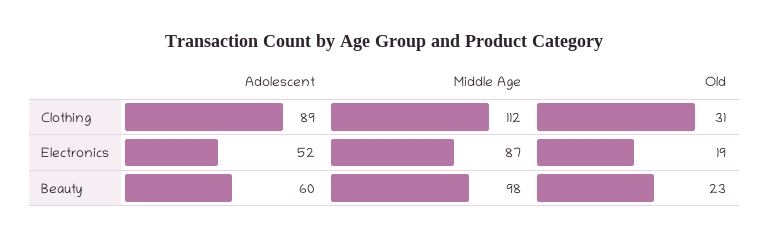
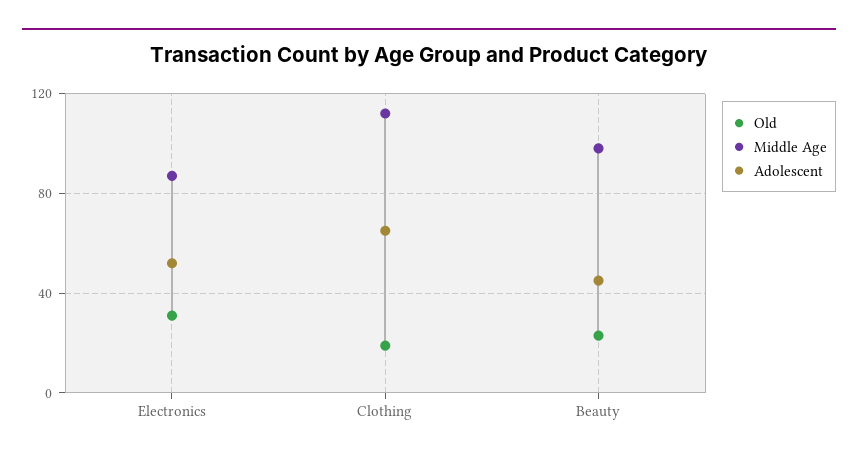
  {
    "Adolescent": {
-     "Clothing": 89,
+     "Clothing": 65,
      "Electronics": 52,
-     "Beauty": 60
+     "Beauty": 45
    },
    "Middle Age": {
      "Clothing": 112,
      "Electronics": 87,
      "Beauty": 98
    },
    "Old": {
-     "Clothing": 31,
+     "Clothing": 20,
-     "Electronics": 19,
+     "Electronics": 30,
      "Beauty": 23
    }
  }

